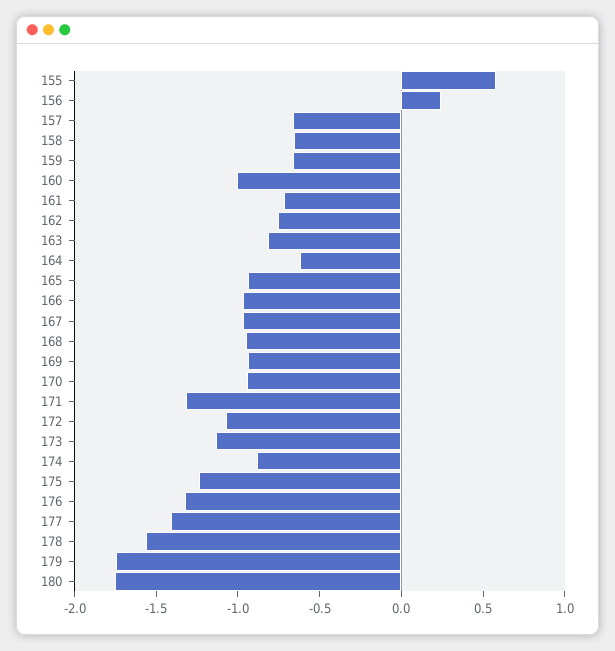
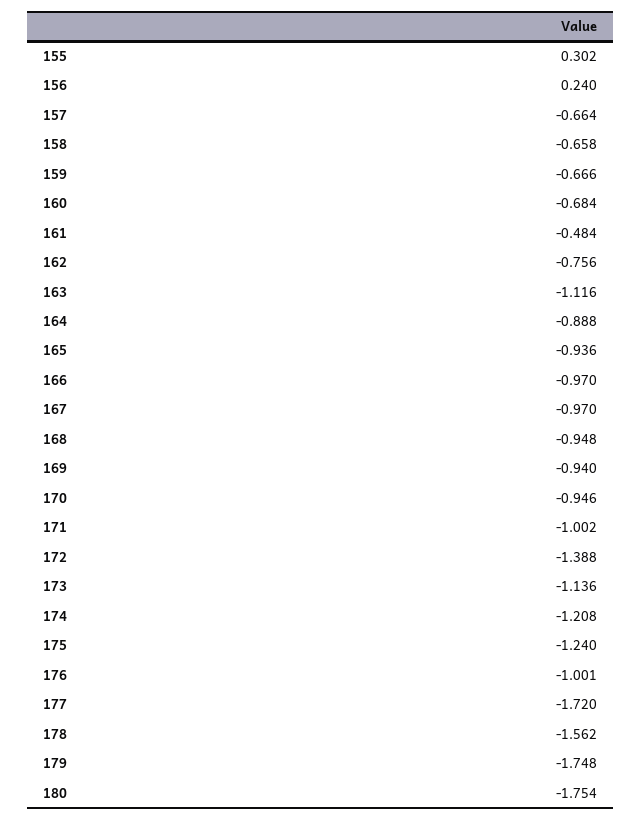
  {
-   "155": 0.6,
+   "155": 0.302,
    "156": 0.24,
    "157": -0.664,
    "158": -0.658,
    "159": -0.666,
-   "160": -1,
+   "160": -0.684,
-   "161": -0.7,
+   "161": -0.484,
    "162": -0.756,
-   "163": -0.8,
+   "163": -1.116,
-   "164": -0.6,
+   "164": -0.888,
    "165": -0.936,
    "166": -0.97,
    "167": -0.97,
    "168": -0.948,
    "169": -0.94,
    "170": -0.946,
-   "171": -1.3,
+   "171": -1.002,
-   "172": -1.1,
+   "172": -1.388,
    "173": -1.136,
-   "174": -0.9,
+   "174": -1.208,
    "175": -1.24,
-   "176": -1.3,
+   "176": -1.001,
-   "177": -1.4,
+   "177": -1.72,
    "178": -1.562,
    "179": -1.748,
    "180": -1.754
  }

